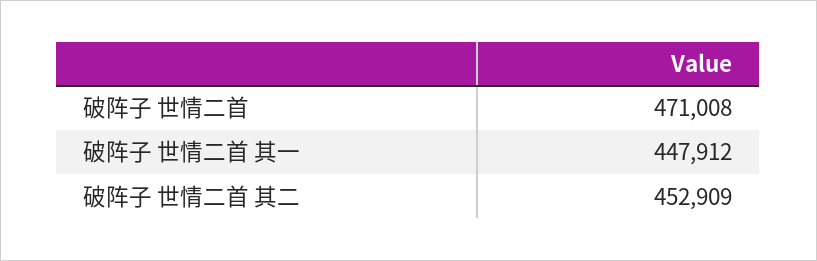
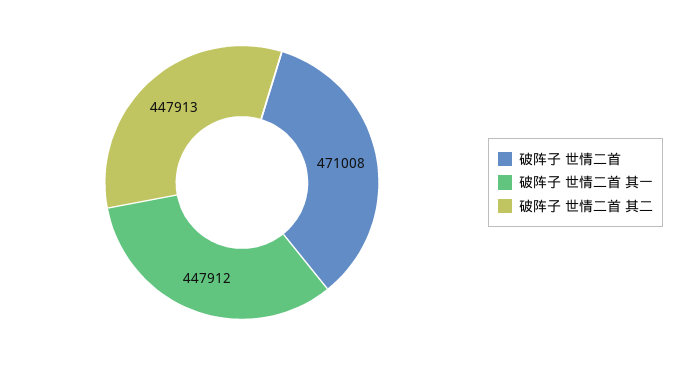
  {
    "破阵子 世情二首": 471008,
    "破阵子 世情二首 其一": 447912,
-   "破阵子 世情二首 其二": 452909
+   "破阵子 世情二首 其二": 447913
  }

